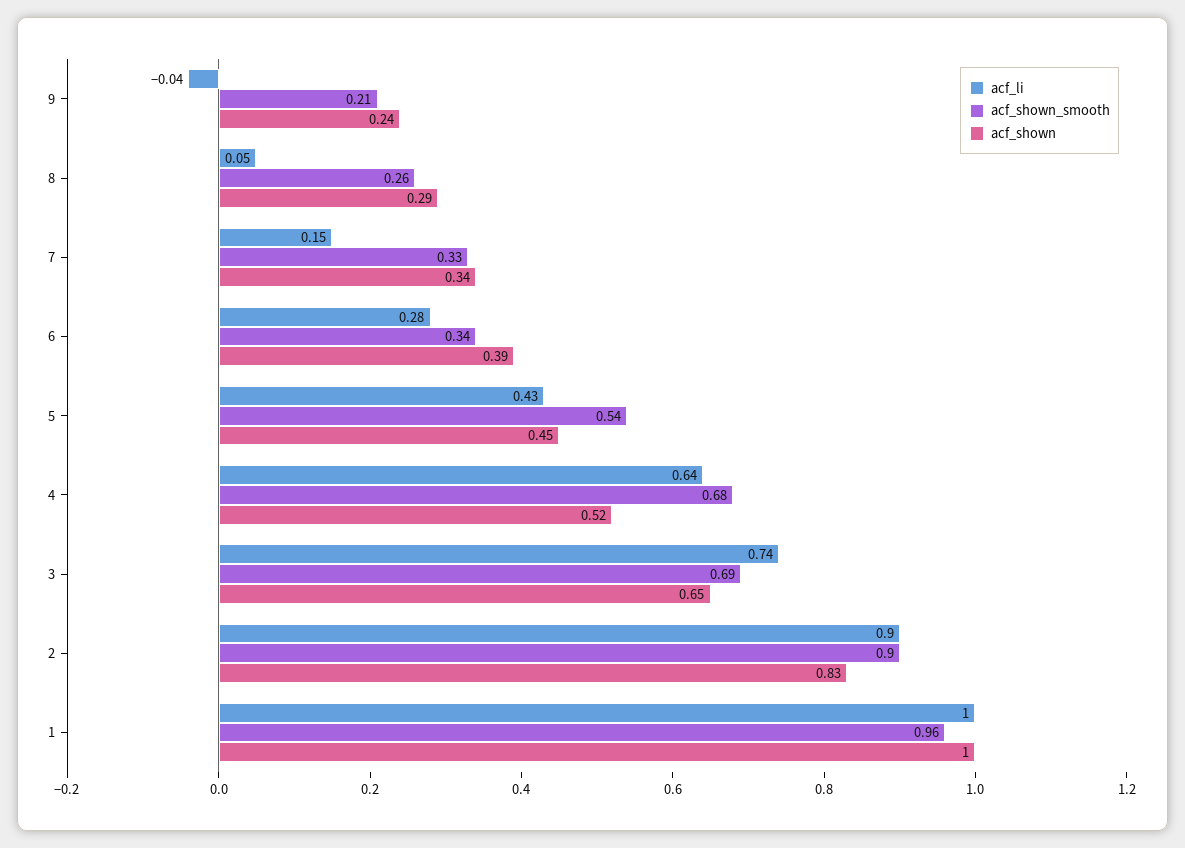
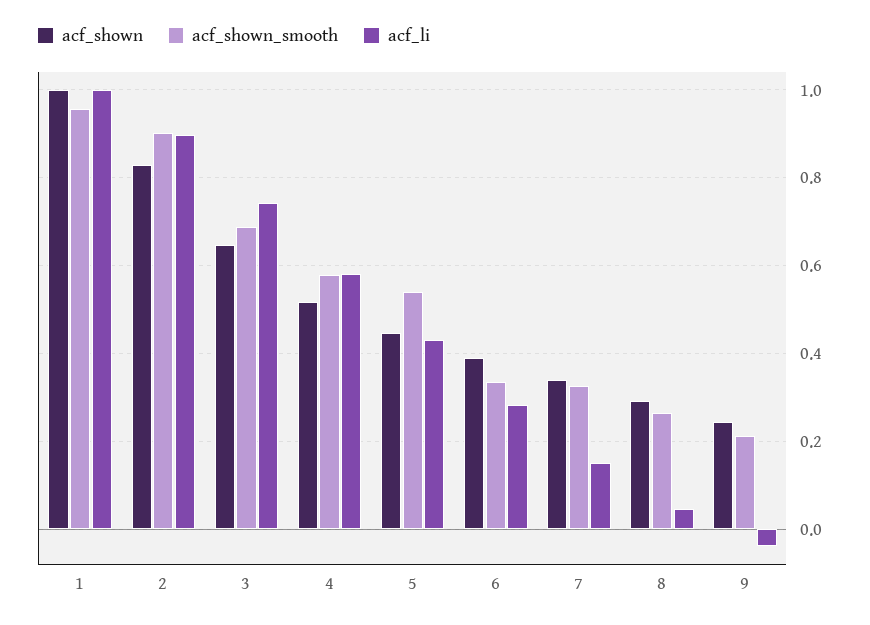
  {
    "acf_li": {
      "9": -0.04,
      "8": 0.05,
      "7": 0.15,
      "6": 0.28,
      "5": 0.43,
-     "4": 0.64,
+     "4": 0.58,
      "3": 0.74,
      "2": 0.9,
      "1": 1
    },
    "acf_shown_smooth": {
      "9": 0.21,
      "8": 0.26,
      "7": 0.33,
      "6": 0.34,
      "5": 0.54,
-     "4": 0.68,
+     "4": 0.58,
      "3": 0.69,
      "2": 0.9,
      "1": 0.96
    },
    "acf_shown": {
      "9": 0.24,
      "8": 0.29,
      "7": 0.34,
      "6": 0.39,
      "5": 0.45,
      "4": 0.52,
      "3": 0.65,
      "2": 0.83,
      "1": 1
    }
  }

